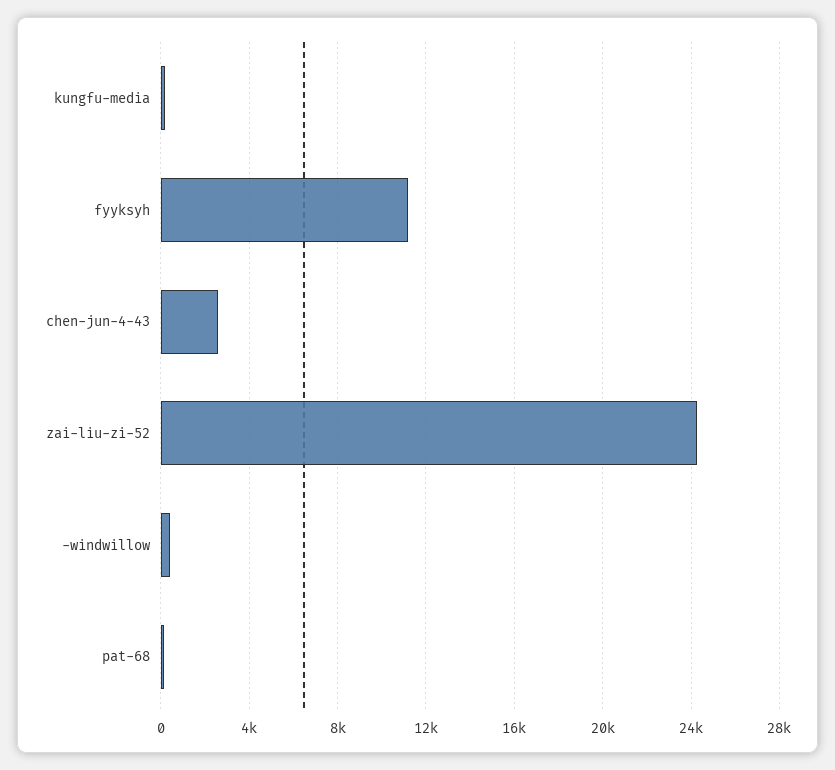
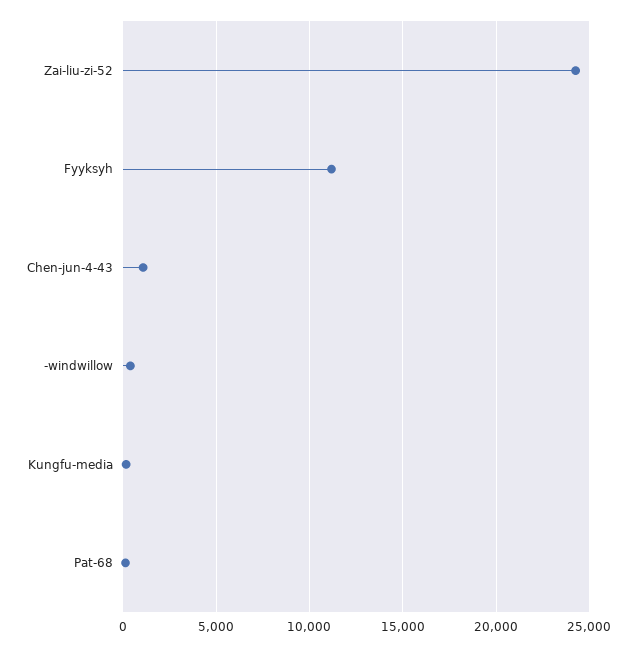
  {
    "kungfu-media": 0,
    "fyyksyh": 11000,
-   "chen-jun-4-43": 2500,
+   "chen-jun-4-43": 1000,
    "zai-liu-zi-52": 24500,
    "-windwillow": 500,
    "pat-68": 0
  }

